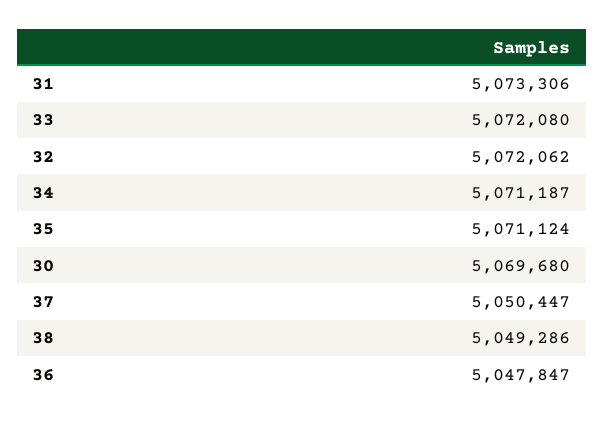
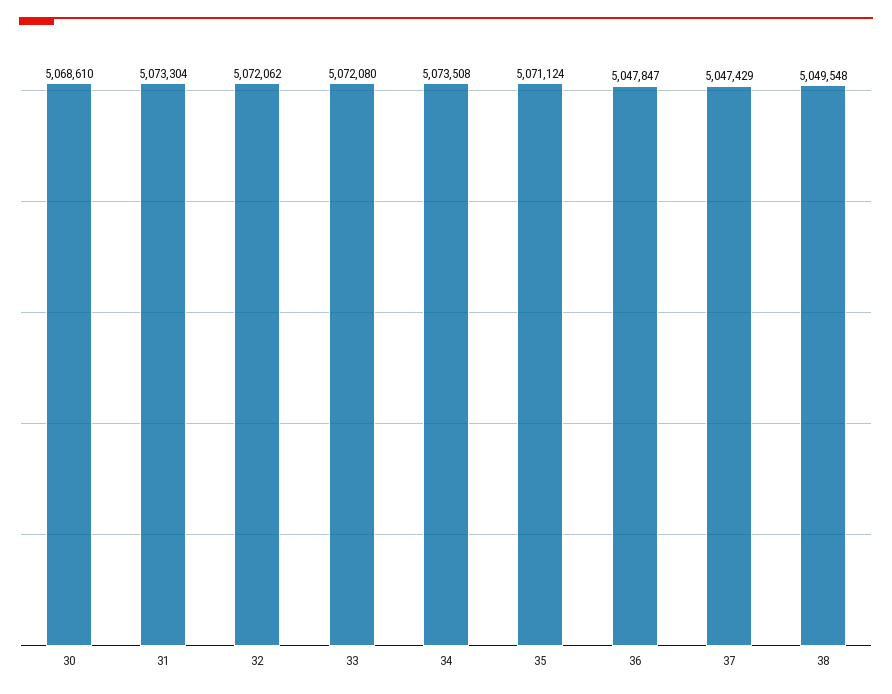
  {
-   "31": 5073306,
+   "31": 5073304,
    "33": 5072080,
    "32": 5072062,
-   "34": 5071187,
+   "34": 5073508,
    "35": 5071124,
-   "30": 5069680,
+   "30": 5068610,
-   "37": 5050447,
+   "37": 5047429,
-   "38": 5049286,
+   "38": 5049548,
    "36": 5047847
  }

